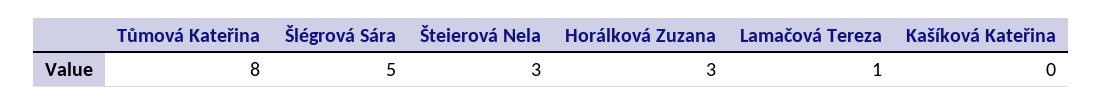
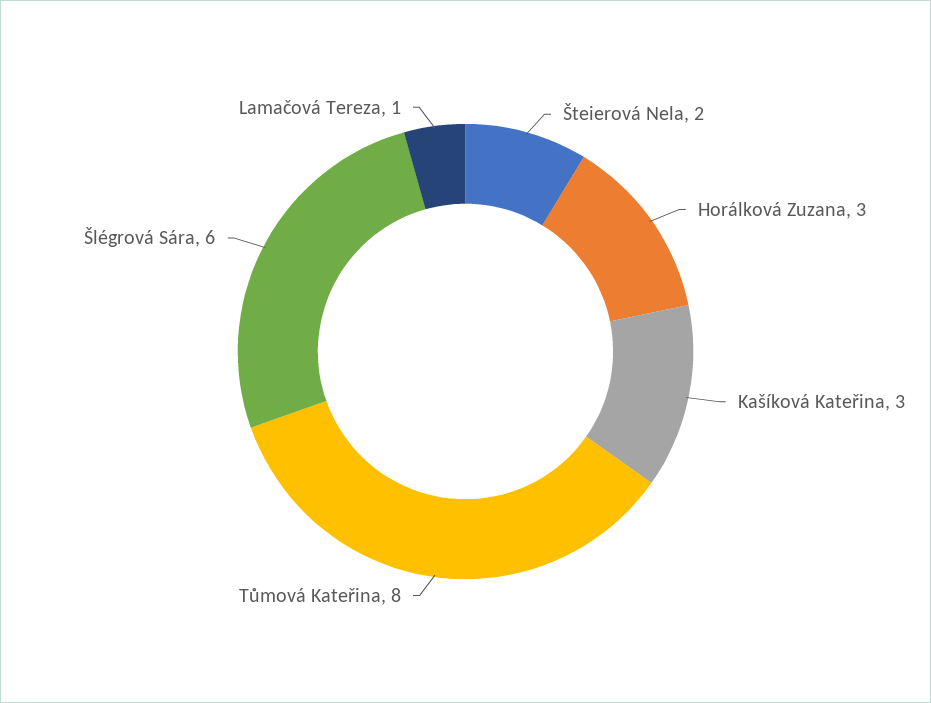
  {
    "Tůmová Kateřina": 8,
-   "Šlégrová Sára": 5,
+   "Šlégrová Sára": 6,
-   "Šteierová Nela": 3,
+   "Šteierová Nela": 2,
    "Horálková Zuzana": 3,
    "Lamačová Tereza": 1,
-   "Kašíková Kateřina": 0
+   "Kašíková Kateřina": 3
  }

